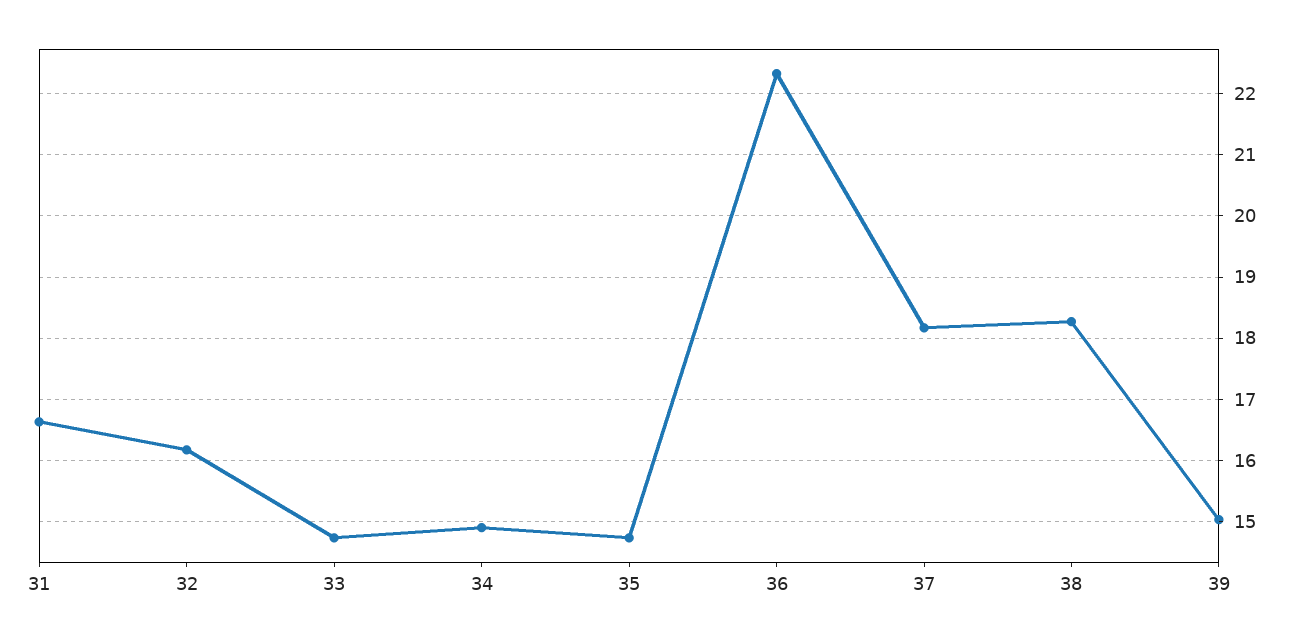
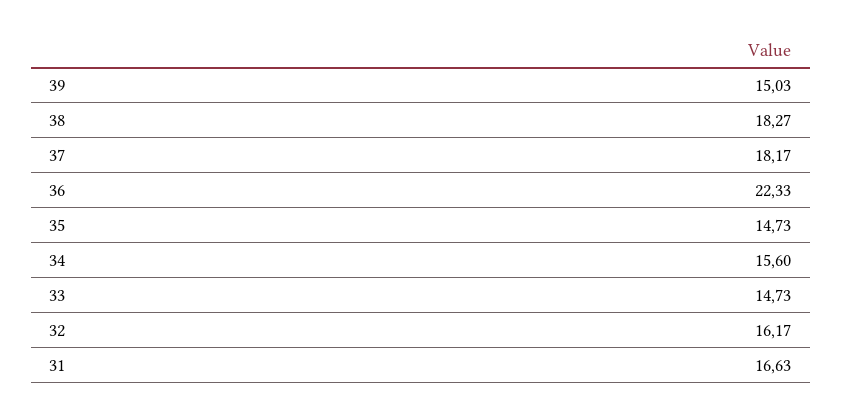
  {
    "31": 16.63,
    "32": 16.17,
    "33": 14.73,
-   "34": 14.9,
+   "34": 15.6,
    "35": 14.73,
    "36": 22.33,
    "37": 18.17,
    "38": 18.27,
    "39": 15.03
  }

